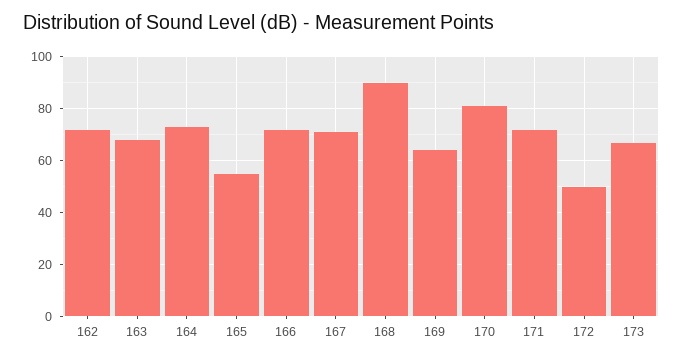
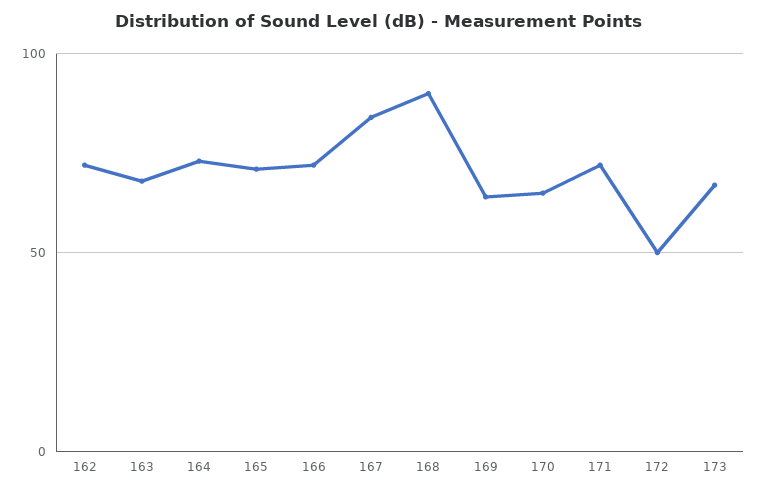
  {
    "162": 70,
    "163": 70,
    "164": 75,
-   "165": 55,
+   "165": 70,
    "166": 70,
-   "167": 70,
+   "167": 85,
    "168": 90,
    "169": 65,
-   "170": 80,
+   "170": 65,
    "171": 70,
    "172": 50,
    "173": 65
  }

